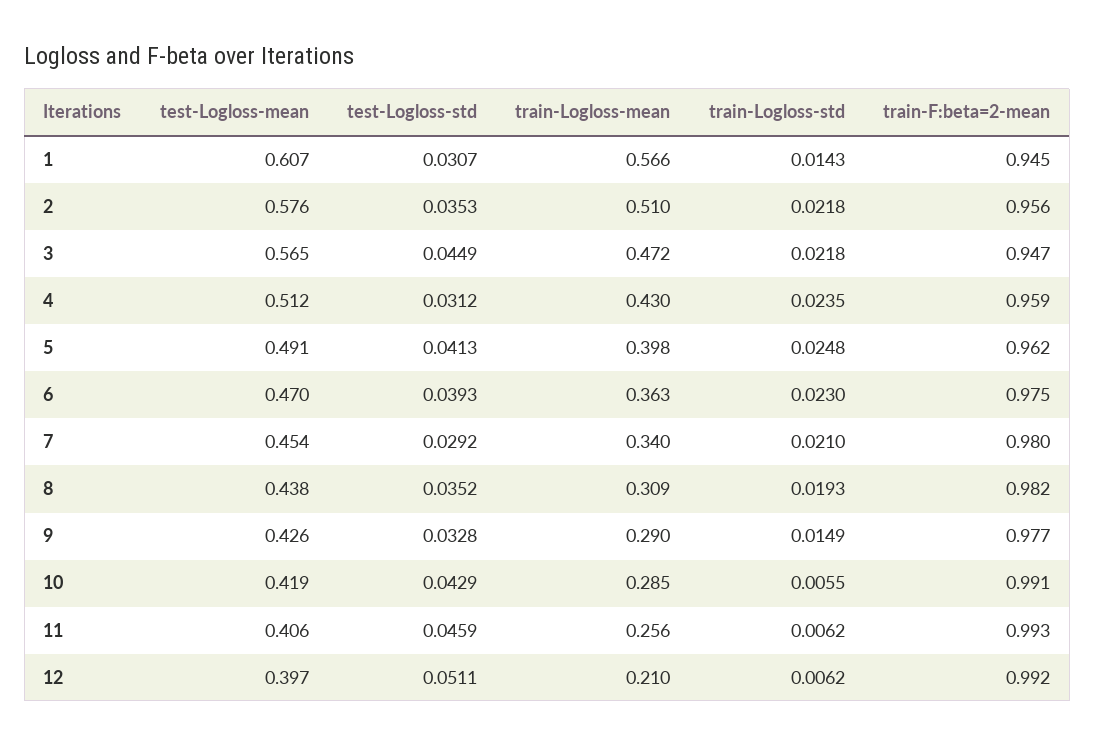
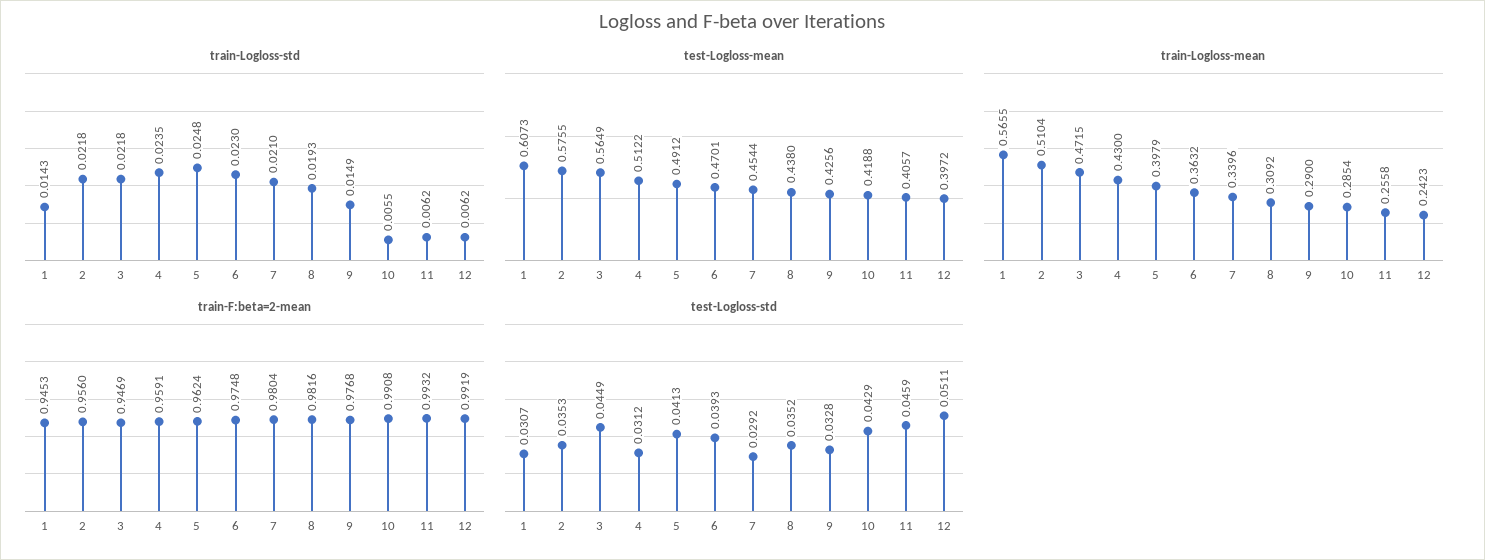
  {
    "test-Logloss-mean": {
      "1": 0.6073,
      "2": 0.5755,
      "3": 0.5649,
      "4": 0.5122,
      "5": 0.4912,
      "6": 0.4701,
      "7": 0.4544,
      "8": 0.438,
      "9": 0.4256,
      "10": 0.4188,
      "11": 0.4057,
      "12": 0.3972
    },
    "test-Logloss-std": {
      "1": 0.0307,
      "2": 0.0353,
      "3": 0.0449,
      "4": 0.0312,
      "5": 0.0413,
      "6": 0.0393,
      "7": 0.0292,
      "8": 0.0352,
      "9": 0.0328,
      "10": 0.0429,
      "11": 0.0459,
      "12": 0.0511
    },
    "train-Logloss-mean": {
      "1": 0.5655,
      "2": 0.5104,
      "3": 0.4715,
      "4": 0.43,
      "5": 0.3979,
      "6": 0.3632,
      "7": 0.3396,
      "8": 0.3092,
      "9": 0.29,
      "10": 0.2854,
      "11": 0.2558,
-     "12": 0.21
+     "12": 0.2423
    },
    "train-Logloss-std": {
      "1": 0.0143,
      "2": 0.0218,
      "3": 0.0218,
      "4": 0.0235,
      "5": 0.0248,
      "6": 0.023,
      "7": 0.021,
      "8": 0.0193,
      "9": 0.0149,
      "10": 0.0055,
      "11": 0.0062,
      "12": 0.0062
    },
    "train-F:beta=2-mean": {
      "1": 0.9453,
      "2": 0.956,
      "3": 0.9469,
      "4": 0.9591,
      "5": 0.9624,
      "6": 0.9748,
      "7": 0.9804,
      "8": 0.9816,
      "9": 0.9768,
      "10": 0.9908,
      "11": 0.9932,
      "12": 0.9919
    }
  }

